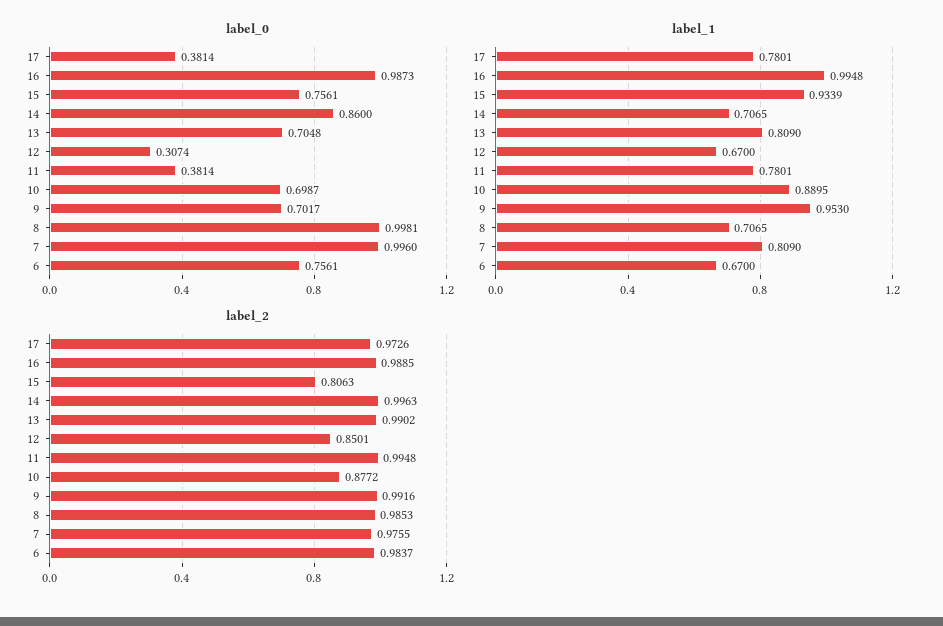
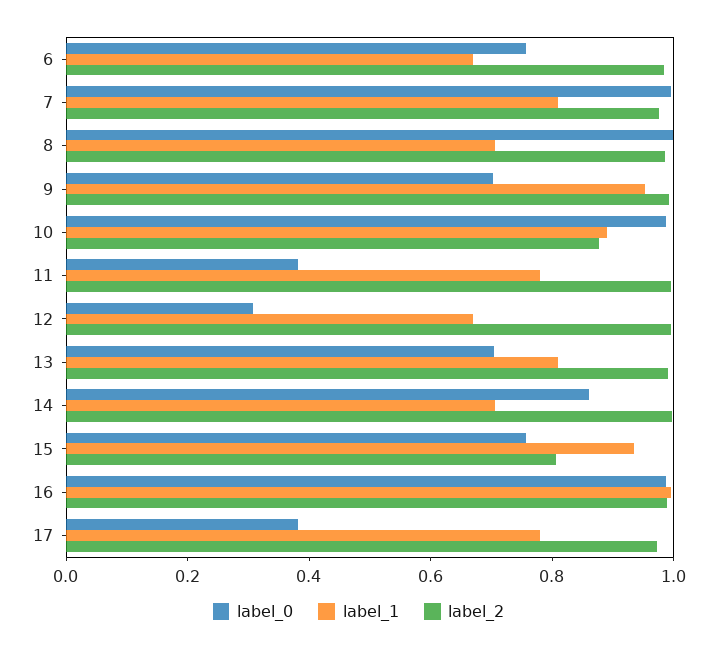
  {
    "label_0": {
      "17": 0.3814,
      "16": 0.9873,
      "15": 0.7561,
      "14": 0.86,
      "13": 0.7048,
      "12": 0.3074,
      "11": 0.3814,
-     "10": 0.6987,
+     "10": 1,
      "9": 0.7017,
      "8": 0.9981,
      "7": 0.996,
      "6": 0.7561
    },
    "label_1": {
      "17": 0.7801,
      "16": 0.9948,
      "15": 0.9339,
      "14": 0.7065,
      "13": 0.809,
      "12": 0.67,
      "11": 0.7801,
      "10": 0.8895,
      "9": 0.953,
      "8": 0.7065,
      "7": 0.809,
      "6": 0.67
    },
    "label_2": {
      "17": 0.9726,
      "16": 0.9885,
      "15": 0.8063,
      "14": 0.9963,
      "13": 0.9902,
-     "12": 0.8501,
+     "12": 1,
      "11": 0.9948,
      "10": 0.8772,
      "9": 0.9916,
      "8": 0.9853,
      "7": 0.9755,
      "6": 0.9837
    }
  }

